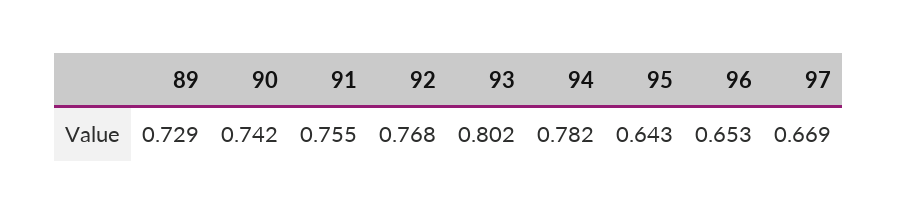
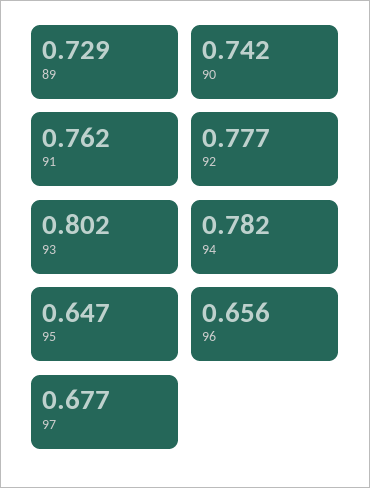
  {
    "89": 0.729,
    "90": 0.742,
-   "91": 0.755,
+   "91": 0.762,
-   "92": 0.768,
+   "92": 0.777,
    "93": 0.802,
    "94": 0.782,
-   "95": 0.643,
+   "95": 0.647,
-   "96": 0.653,
+   "96": 0.656,
-   "97": 0.669
+   "97": 0.677
  }

